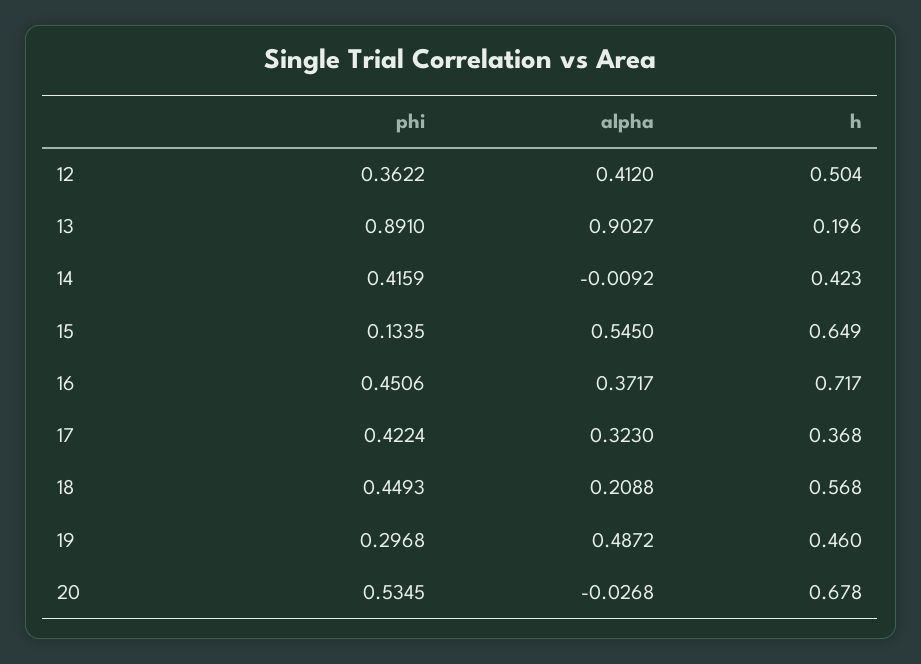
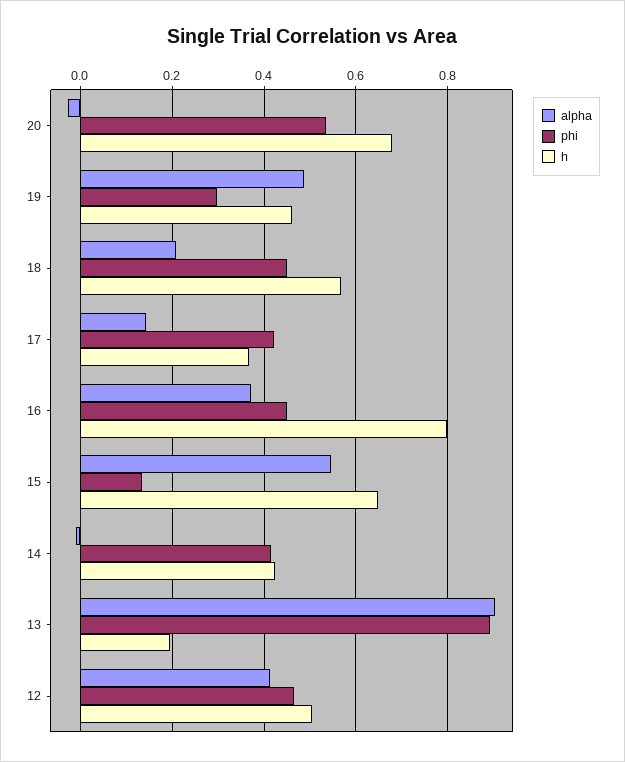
  {
    "phi": {
-     "12": 0.3622,
+     "12": 0.46,
      "13": 0.891,
      "14": 0.4159,
      "15": 0.1335,
      "16": 0.4506,
      "17": 0.4224,
      "18": 0.4493,
      "19": 0.2968,
      "20": 0.5345
    },
    "alpha": {
      "12": 0.412,
      "13": 0.9027,
      "14": -0.0092,
      "15": 0.545,
      "16": 0.3717,
-     "17": 0.323,
+     "17": 0.14,
      "18": 0.2088,
      "19": 0.4872,
      "20": -0.0268
    },
    "h": {
      "12": 0.504,
      "13": 0.196,
      "14": 0.423,
      "15": 0.649,
-     "16": 0.717,
+     "16": 0.8,
      "17": 0.368,
      "18": 0.568,
      "19": 0.46,
      "20": 0.678
    }
  }

